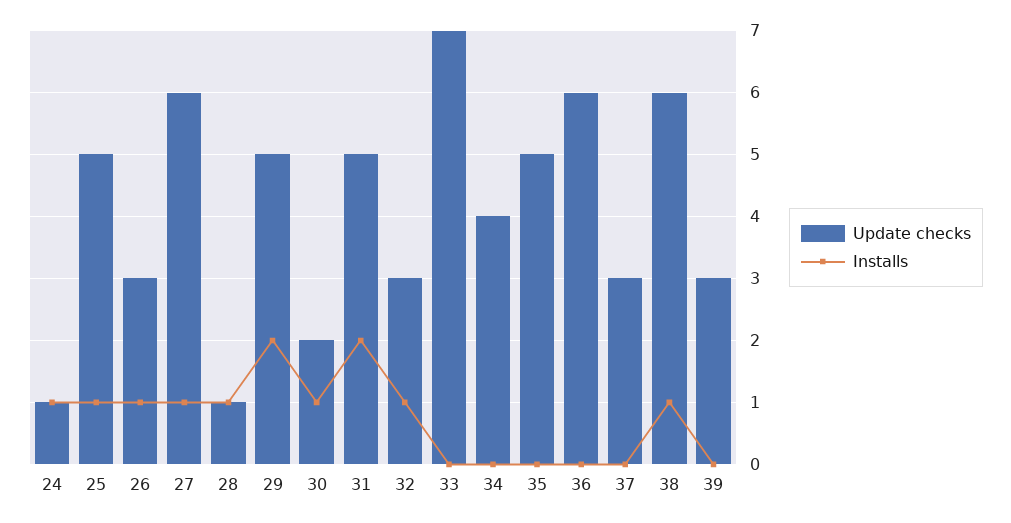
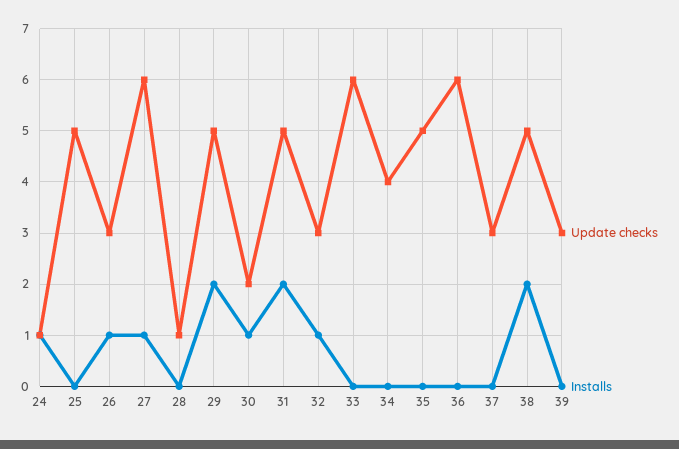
  {
    "Update checks": {
      "24": 1,
      "25": 5,
      "26": 3,
      "27": 6,
      "28": 1,
      "29": 5,
      "30": 2,
      "31": 5,
      "32": 3,
-     "33": 7,
+     "33": 6,
      "34": 4,
      "35": 5,
      "36": 6,
      "37": 3,
-     "38": 6,
+     "38": 5,
      "39": 3
    },
    "Installs": {
      "24": 1,
-     "25": 1,
+     "25": 0,
      "26": 1,
      "27": 1,
-     "28": 1,
+     "28": 0,
      "29": 2,
      "30": 1,
      "31": 2,
      "32": 1,
      "33": 0,
      "34": 0,
      "35": 0,
      "36": 0,
      "37": 0,
-     "38": 1,
+     "38": 2,
      "39": 0
    }
  }

